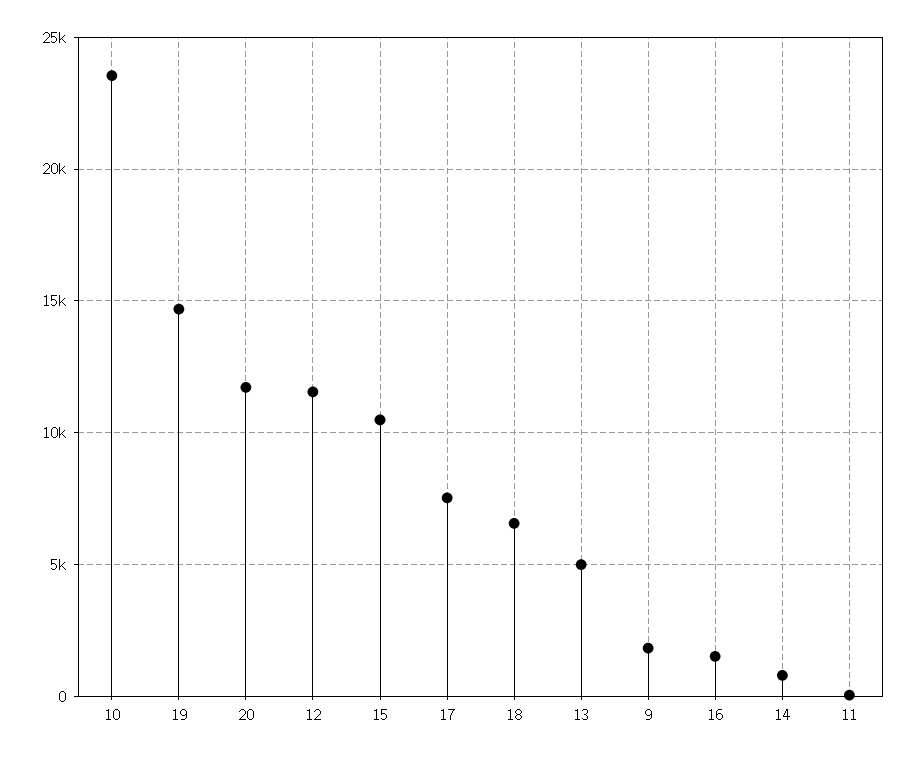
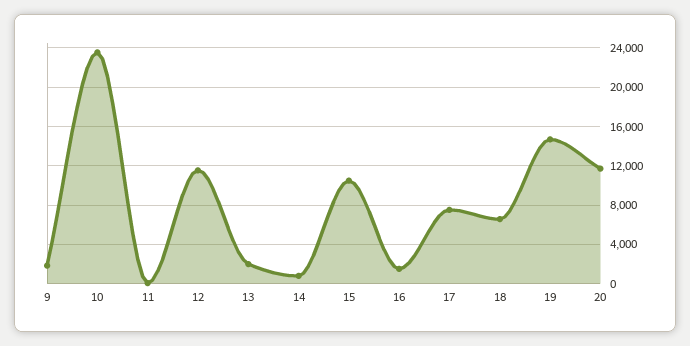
  {
    "10": 23500,
    "19": 14500,
    "20": 11500,
    "12": 11500,
    "15": 10500,
    "17": 7500,
    "18": 6500,
-   "13": 5000,
+   "13": 2000,
    "9": 2000,
    "16": 1500,
    "14": 1000,
    "11": 0
  }

